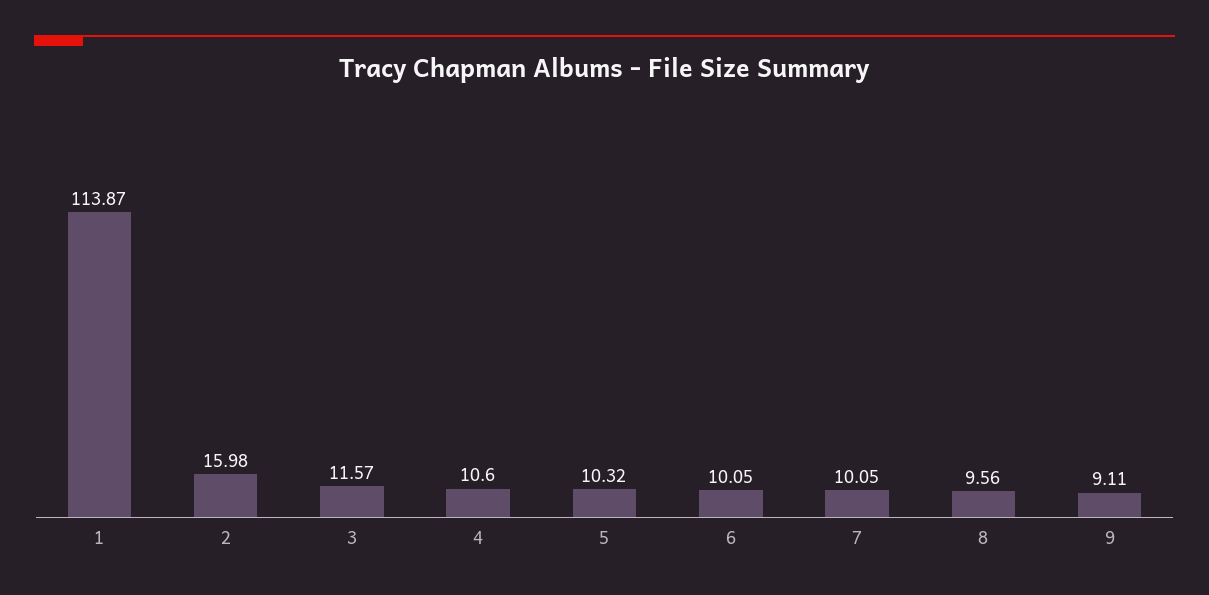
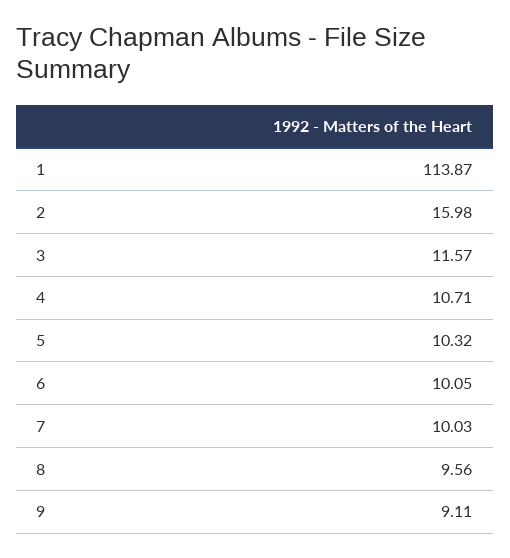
  {
    "1": 113.87,
    "2": 15.98,
    "3": 11.57,
-   "4": 10.6,
+   "4": 10.71,
    "5": 10.32,
    "6": 10.05,
-   "7": 10.05,
+   "7": 10.03,
    "8": 9.56,
    "9": 9.11
  }

